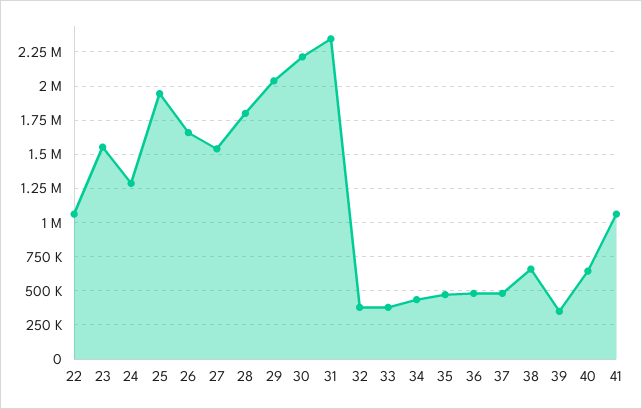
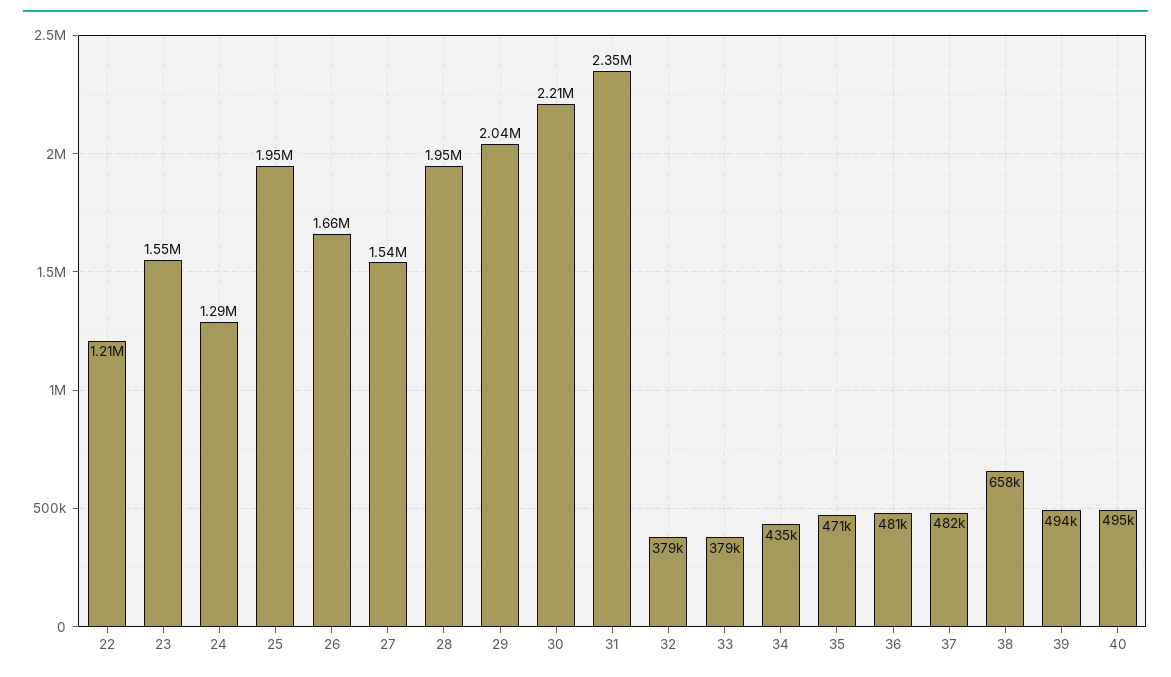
  {
-   "22": 1050000,
+   "22": 1210000,
    "23": 1550000,
    "24": 1290000,
    "25": 1950000,
    "26": 1660000,
    "27": 1540000,
-   "28": 1800000,
+   "28": 1950000,
    "29": 2040000,
    "30": 2210000,
    "31": 2350000,
    "32": 379000,
    "33": 379000,
    "34": 435000,
    "35": 471000,
    "36": 481000,
    "37": 482000,
    "38": 658000,
-   "39": 350000,
+   "39": 494000,
-   "40": 650000,
+   "40": 495000
-   "41": 1050000
  }

